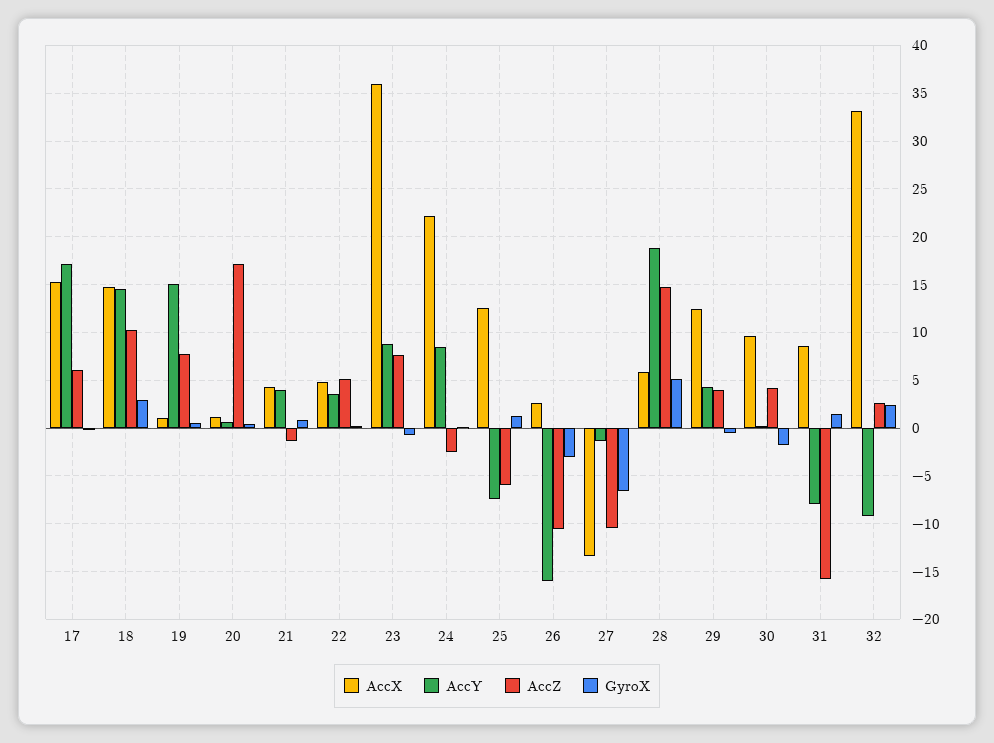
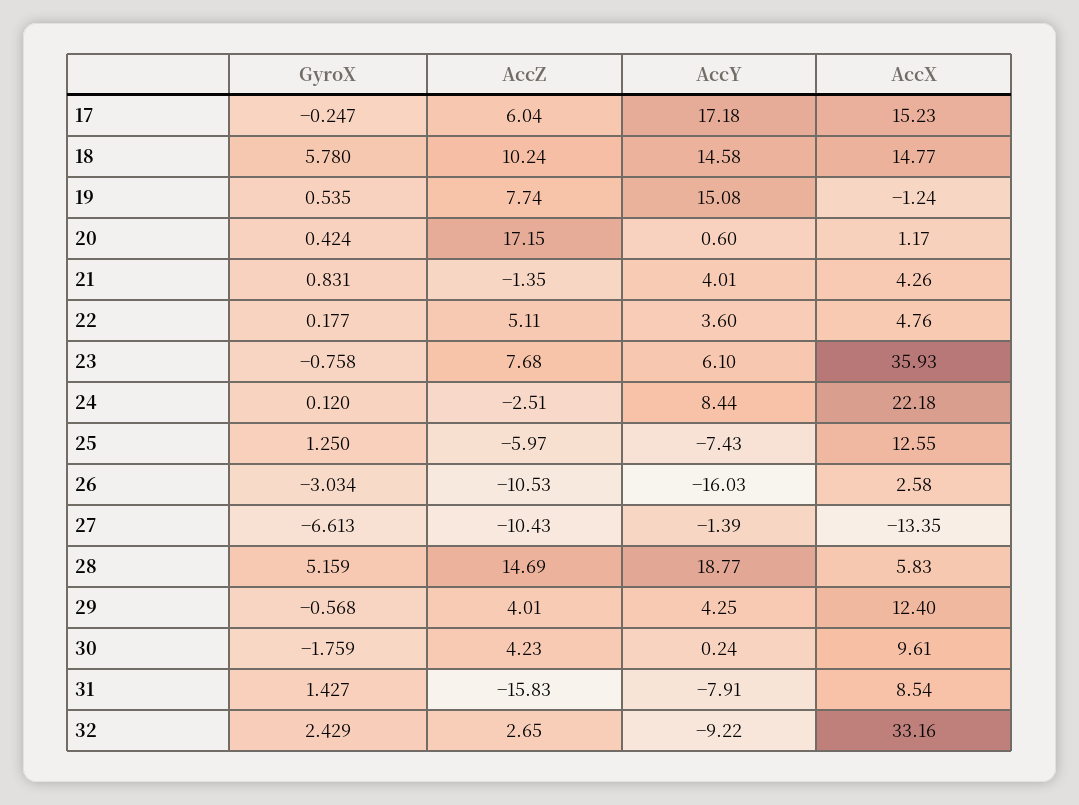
  {
    "AccX": {
      "17": 15.23,
      "18": 14.77,
-     "19": 1,
+     "19": -1.24,
      "20": 1.17,
      "21": 4.26,
      "22": 4.76,
      "23": 35.93,
      "24": 22.18,
      "25": 12.55,
      "26": 2.58,
      "27": -13.35,
      "28": 5.83,
      "29": 12.4,
      "30": 9.61,
      "31": 8.54,
      "32": 33.16
    },
    "AccY": {
      "17": 17.18,
      "18": 14.58,
      "19": 15.08,
      "20": 0.6,
      "21": 4.01,
      "22": 3.6,
-     "23": 9,
+     "23": 6.1,
      "24": 8.44,
      "25": -7.43,
      "26": -16.03,
      "27": -1.39,
      "28": 18.77,
      "29": 4.25,
      "30": 0.24,
      "31": -7.91,
      "32": -9.22
    },
    "AccZ": {
      "17": 6.04,
      "18": 10.24,
      "19": 7.74,
      "20": 17.15,
      "21": -1.35,
      "22": 5.11,
      "23": 7.68,
      "24": -2.51,
      "25": -5.97,
      "26": -10.53,
      "27": -10.43,
      "28": 14.69,
      "29": 4.01,
      "30": 4.23,
      "31": -15.83,
      "32": 2.65
    },
    "GyroX": {
      "17": -0.247,
-     "18": 3,
+     "18": 5.78,
      "19": 0.535,
      "20": 0.424,
      "21": 0.831,
      "22": 0.177,
      "23": -0.758,
      "24": 0.12,
      "25": 1.25,
      "26": -3.034,
      "27": -6.613,
      "28": 5.159,
      "29": -0.568,
      "30": -1.759,
      "31": 1.427,
      "32": 2.429
    }
  }

